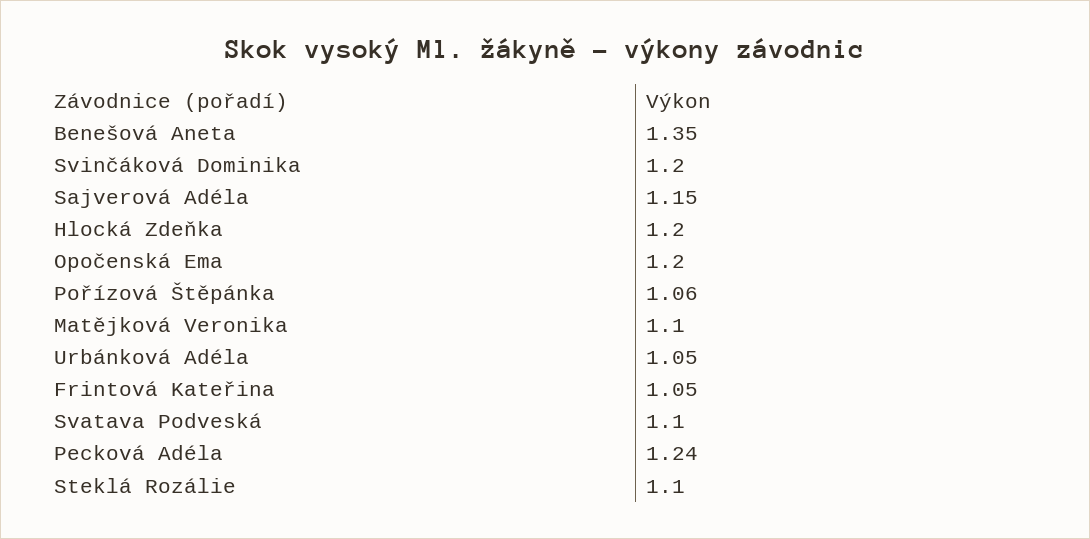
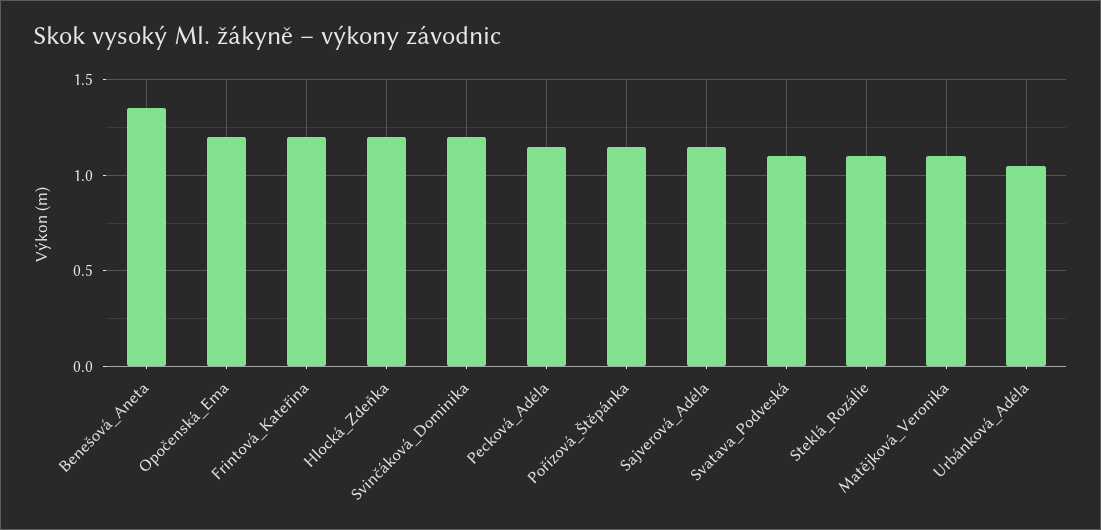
  {
    "Benešová Aneta": 1.35,
    "Svinčáková Dominika": 1.2,
    "Sajverová Adéla": 1.15,
    "Hlocká Zdeňka": 1.2,
    "Opočenská Ema": 1.2,
-   "Pořízová Štěpánka": 1.06,
+   "Pořízová Štěpánka": 1.15,
    "Matějková Veronika": 1.1,
    "Urbánková Adéla": 1.05,
-   "Frintová Kateřina": 1.05,
+   "Frintová Kateřina": 1.2,
    "Svatava Podveská": 1.1,
-   "Pecková Adéla": 1.24,
+   "Pecková Adéla": 1.15,
    "Steklá Rozálie": 1.1
  }

